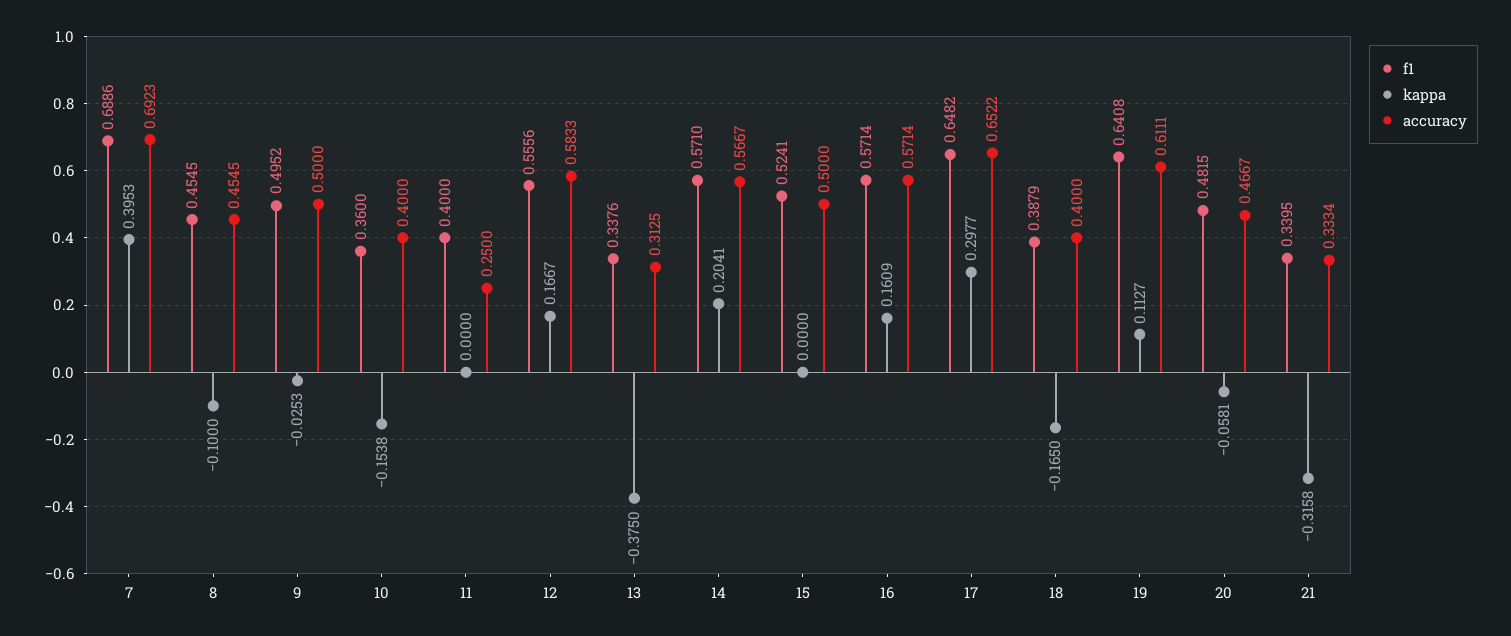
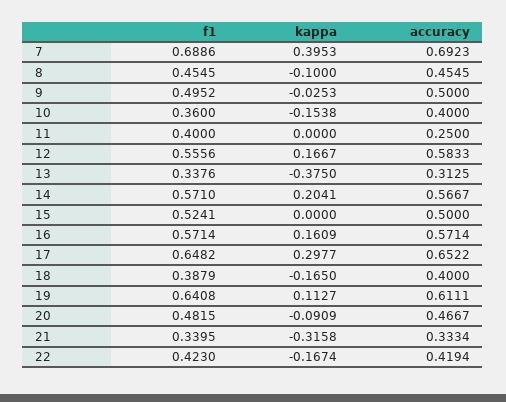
  {
    "f1": {
      "7": 0.6886,
      "8": 0.4545,
      "9": 0.4952,
      "10": 0.36,
      "11": 0.4,
      "12": 0.5556,
      "13": 0.3376,
      "14": 0.571,
      "15": 0.5241,
      "16": 0.5714,
      "17": 0.6482,
      "18": 0.3879,
      "19": 0.6408,
      "20": 0.4815,
-     "21": 0.3395
+     "21": 0.3395,
+     "22": 0.423
    },
    "kappa": {
      "7": 0.3953,
      "8": -0.1,
      "9": -0.0253,
      "10": -0.1538,
      "11": 0,
      "12": 0.1667,
      "13": -0.375,
      "14": 0.2041,
      "15": 0,
      "16": 0.1609,
      "17": 0.2977,
      "18": -0.165,
      "19": 0.1127,
-     "20": -0.0581,
+     "20": -0.0909,
-     "21": -0.3158
+     "21": -0.3158,
+     "22": -0.1674
    },
    "accuracy": {
      "7": 0.6923,
      "8": 0.4545,
      "9": 0.5,
      "10": 0.4,
      "11": 0.25,
      "12": 0.5833,
      "13": 0.3125,
      "14": 0.5667,
      "15": 0.5,
      "16": 0.5714,
      "17": 0.6522,
      "18": 0.4,
      "19": 0.6111,
      "20": 0.4667,
-     "21": 0.3334
+     "21": 0.3334,
+     "22": 0.4194
    }
  }

